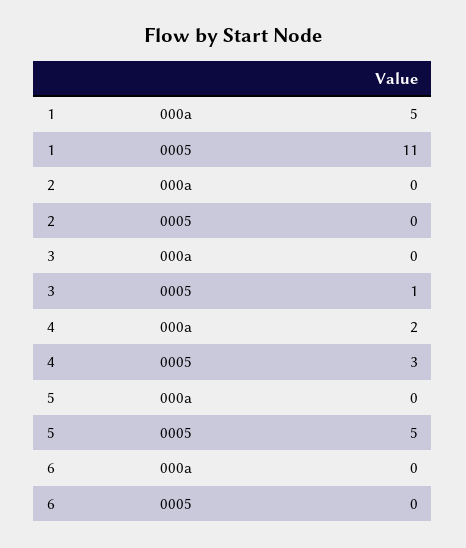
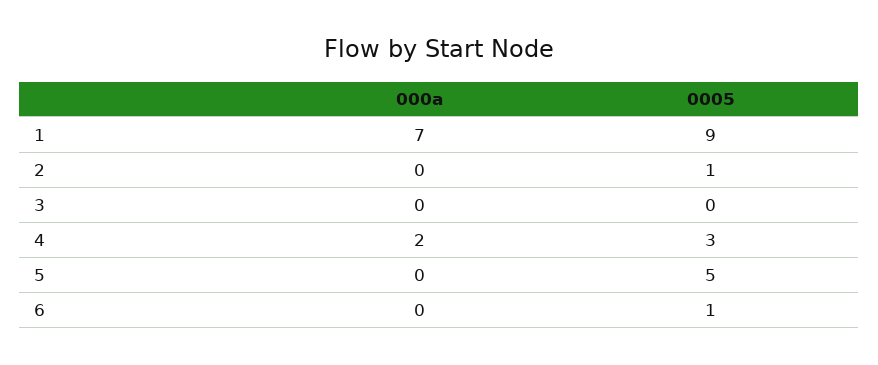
  {
    "1": {
-     "000a": 5,
+     "000a": 7,
-     "0005": 11
+     "0005": 9
    },
    "2": {
      "000a": 0,
-     "0005": 0
+     "0005": 1
    },
    "3": {
      "000a": 0,
-     "0005": 1
+     "0005": 0
    },
    "4": {
      "000a": 2,
      "0005": 3
    },
    "5": {
      "000a": 0,
      "0005": 5
    },
    "6": {
      "000a": 0,
-     "0005": 0
+     "0005": 1
    }
  }

